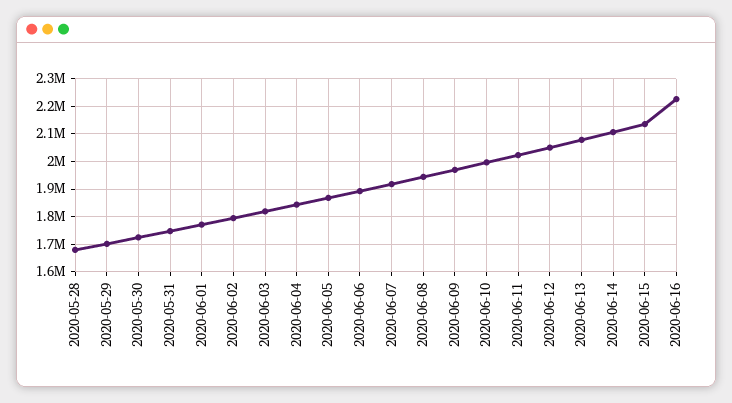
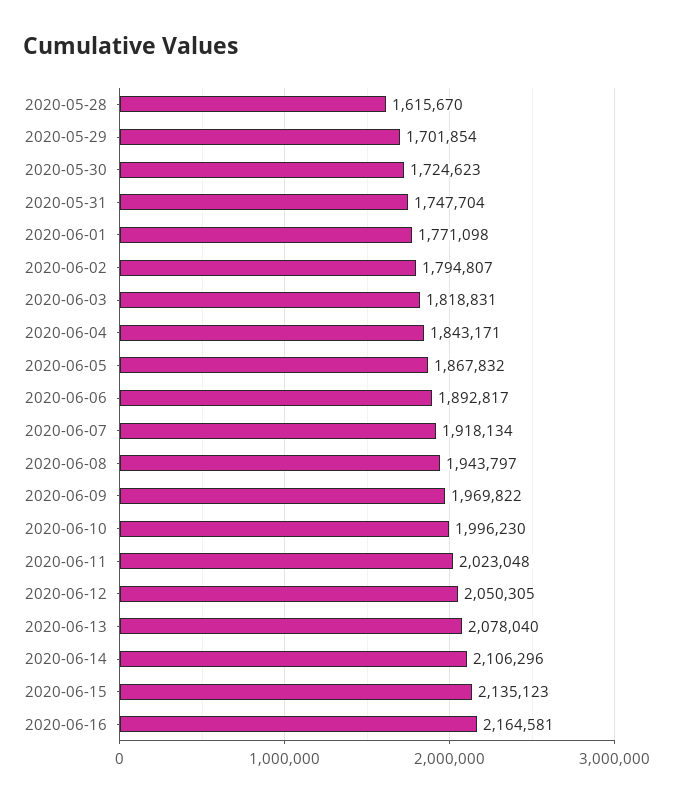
  {
-   "2020-05-28": 1675000,
+   "2020-05-28": 1615670,
    "2020-05-29": 1701854,
    "2020-05-30": 1724623,
    "2020-05-31": 1747704,
    "2020-06-01": 1771098,
    "2020-06-02": 1794807,
    "2020-06-03": 1818831,
    "2020-06-04": 1843171,
    "2020-06-05": 1867832,
    "2020-06-06": 1892817,
    "2020-06-07": 1918134,
    "2020-06-08": 1943797,
    "2020-06-09": 1969822,
    "2020-06-10": 1996230,
    "2020-06-11": 2023048,
    "2020-06-12": 2050305,
    "2020-06-13": 2078040,
    "2020-06-14": 2106296,
    "2020-06-15": 2135123,
-   "2020-06-16": 2225000
+   "2020-06-16": 2164581
  }

